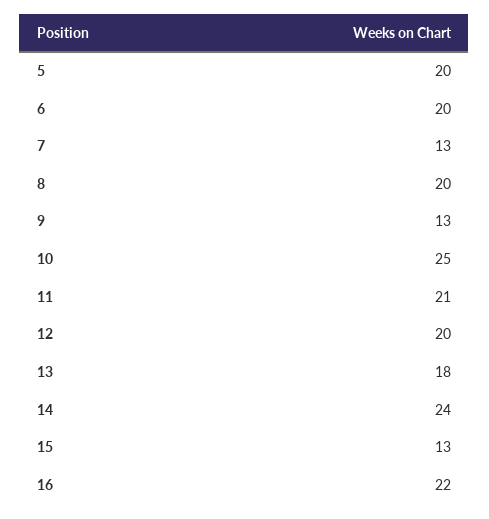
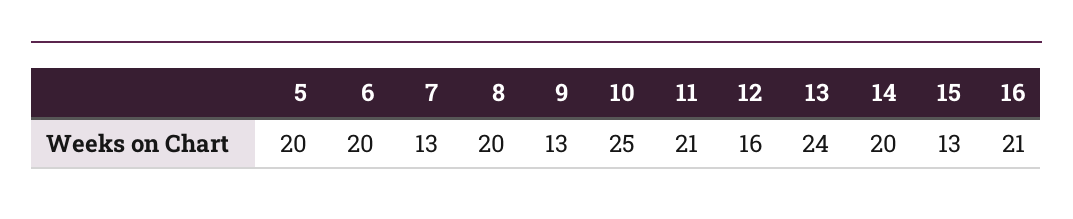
  {
    "5": 20,
    "6": 20,
    "7": 13,
    "8": 20,
    "9": 13,
    "10": 25,
    "11": 21,
-   "12": 20,
+   "12": 16,
-   "13": 18,
+   "13": 24,
-   "14": 24,
+   "14": 20,
    "15": 13,
-   "16": 22
+   "16": 21
  }

